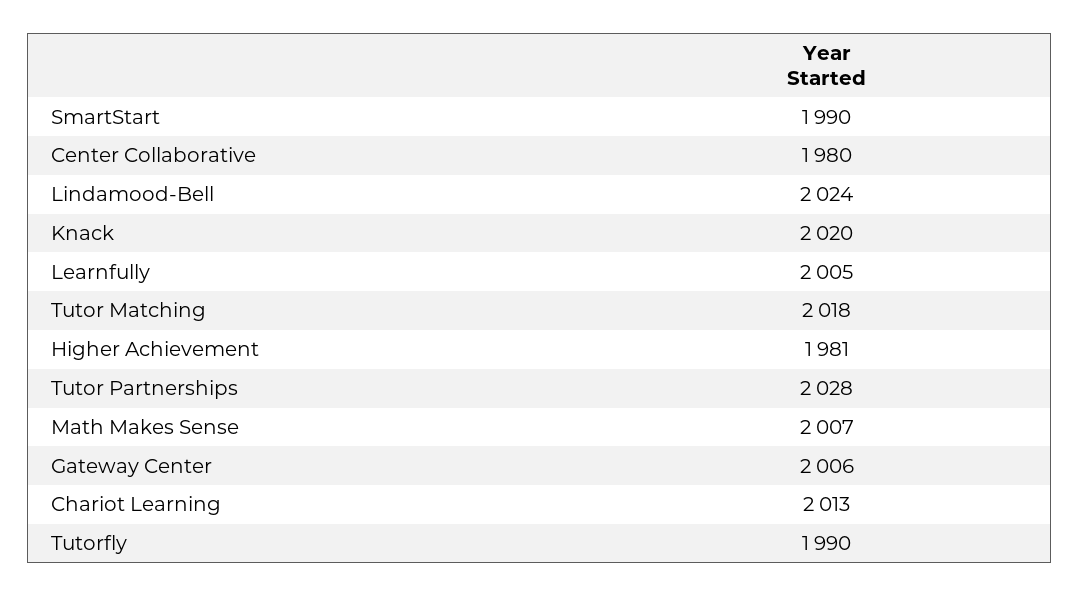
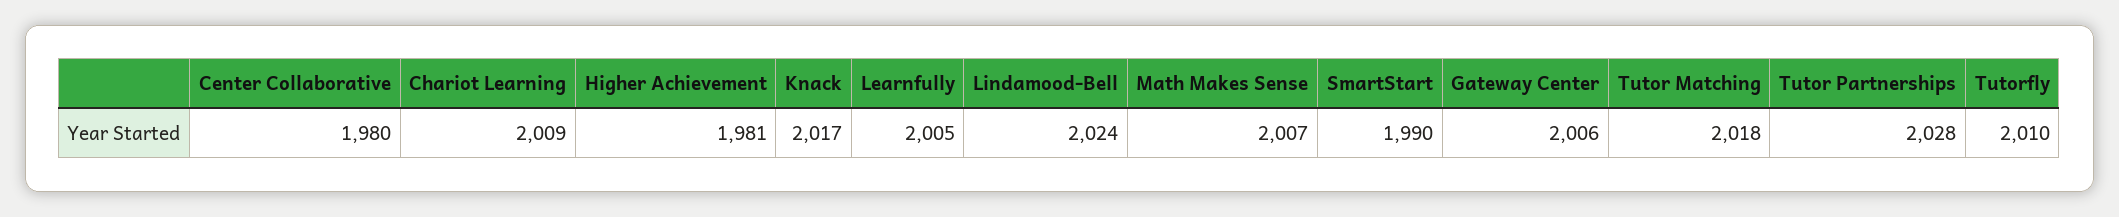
  {
    "SmartStart": 1990,
    "Center Collaborative": 1980,
    "Lindamood-Bell": 2024,
-   "Knack": 2020,
+   "Knack": 2017,
    "Learnfully": 2005,
    "Tutor Matching": 2018,
    "Higher Achievement": 1981,
    "Tutor Partnerships": 2028,
    "Math Makes Sense": 2007,
    "Gateway Center": 2006,
-   "Chariot Learning": 2013,
+   "Chariot Learning": 2009,
-   "Tutorfly": 1990
+   "Tutorfly": 2010
  }

